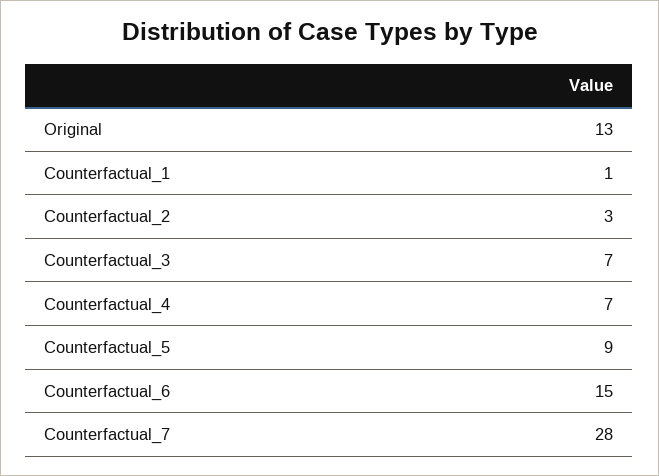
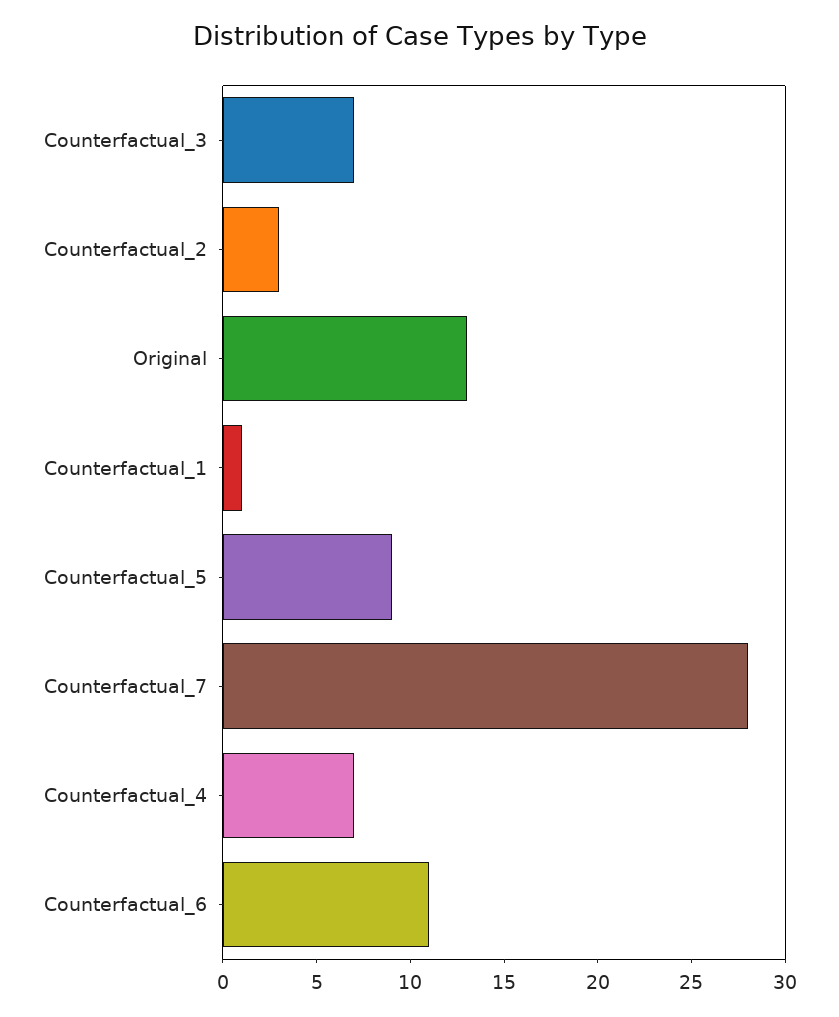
  {
    "Original": 13,
    "Counterfactual_1": 1,
    "Counterfactual_2": 3,
    "Counterfactual_3": 7,
    "Counterfactual_4": 7,
    "Counterfactual_5": 9,
-   "Counterfactual_6": 15,
+   "Counterfactual_6": 11,
    "Counterfactual_7": 28
  }

